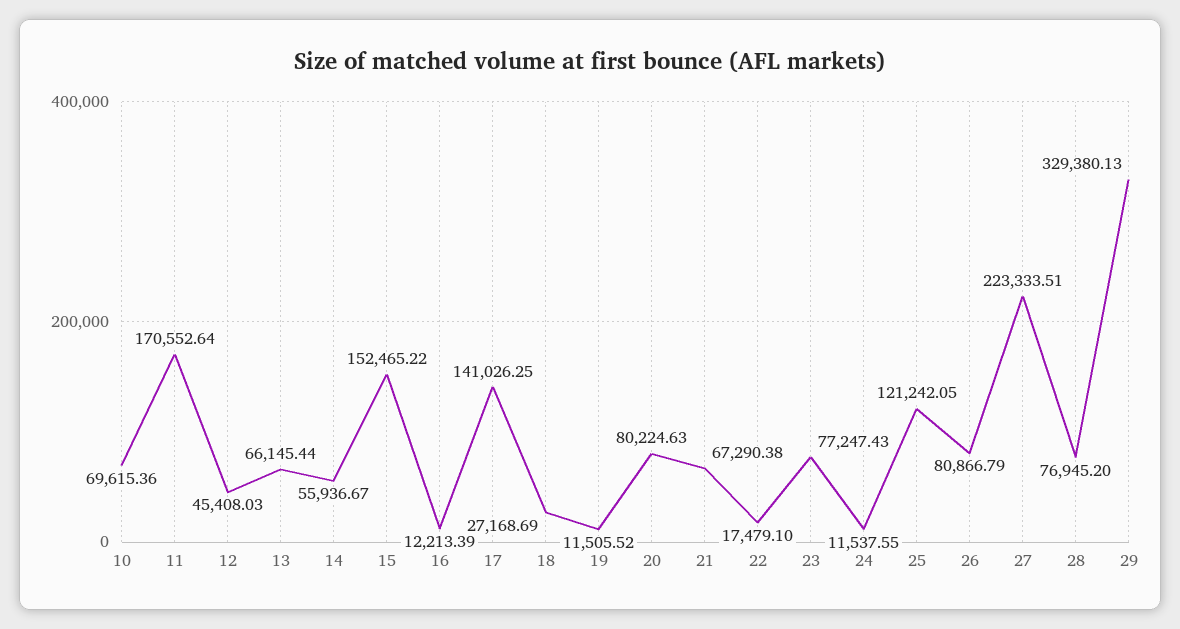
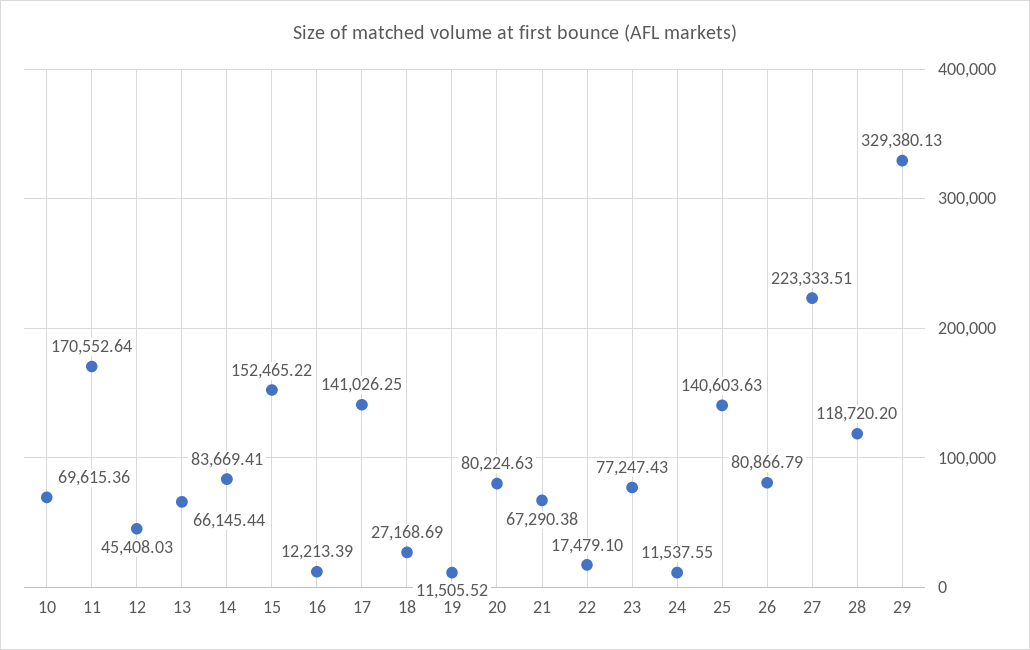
  {
    "10": 69615.36,
    "11": 170552.64,
    "12": 45408.03,
    "13": 66145.44,
-   "14": 55936.67,
+   "14": 83669.41,
    "15": 152465.22,
    "16": 12213.39,
    "17": 141026.25,
    "18": 27168.69,
    "19": 11505.52,
    "20": 80224.63,
    "21": 67290.38,
    "22": 17479.1,
    "23": 77247.43,
    "24": 11537.55,
-   "25": 121242.05,
+   "25": 140603.63,
    "26": 80866.79,
    "27": 223333.51,
-   "28": 76945.2,
+   "28": 118720.2,
    "29": 329380.13
  }

